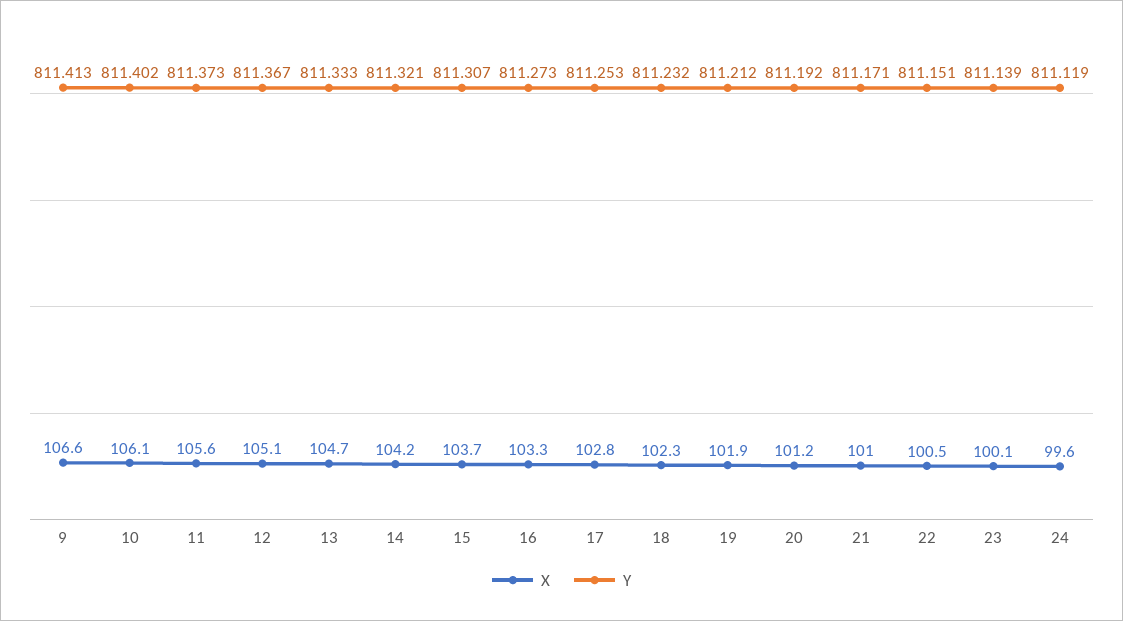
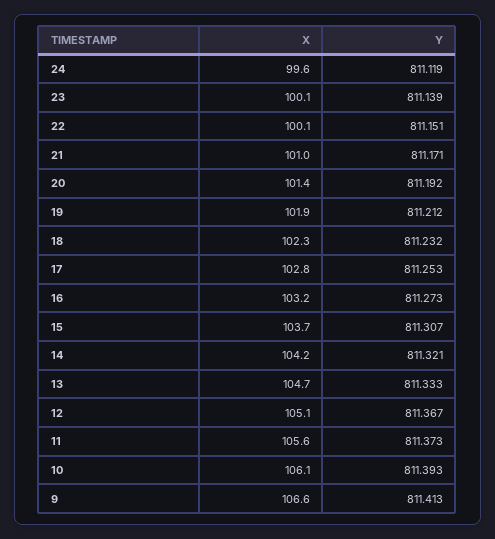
  {
    "X": {
      "9": 106.6,
      "10": 106.1,
      "11": 105.6,
      "12": 105.1,
      "13": 104.7,
      "14": 104.2,
      "15": 103.7,
-     "16": 103.3,
+     "16": 103.2,
      "17": 102.8,
      "18": 102.3,
      "19": 101.9,
-     "20": 101.2,
+     "20": 101.4,
      "21": 101,
-     "22": 100.5,
+     "22": 100.1,
      "23": 100.1,
      "24": 99.6
    },
    "Y": {
      "9": 811.413,
-     "10": 811.402,
+     "10": 811.393,
      "11": 811.373,
      "12": 811.367,
      "13": 811.333,
      "14": 811.321,
      "15": 811.307,
      "16": 811.273,
      "17": 811.253,
      "18": 811.232,
      "19": 811.212,
      "20": 811.192,
      "21": 811.171,
      "22": 811.151,
      "23": 811.139,
      "24": 811.119
    }
  }

